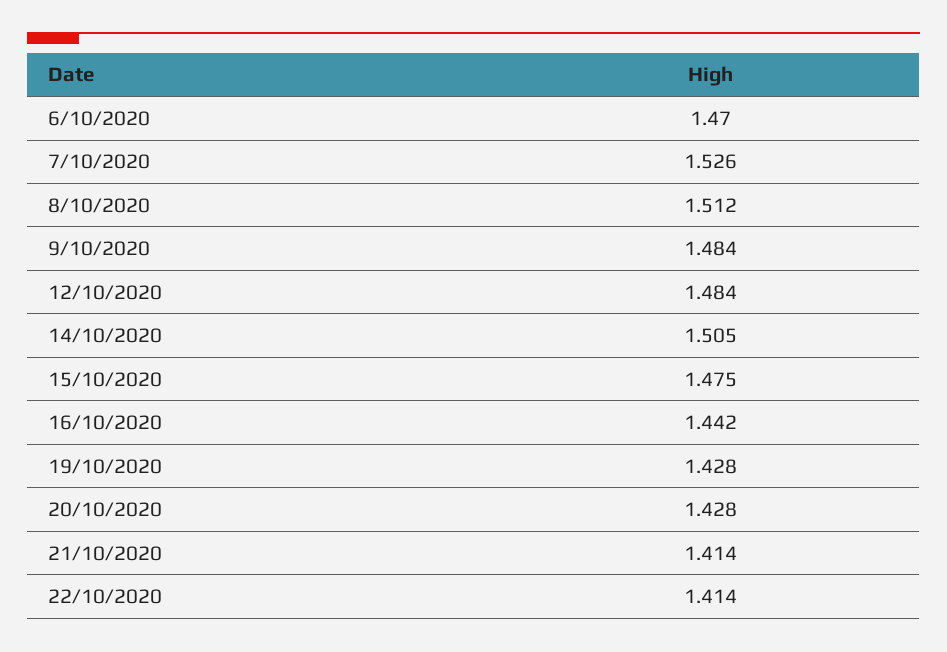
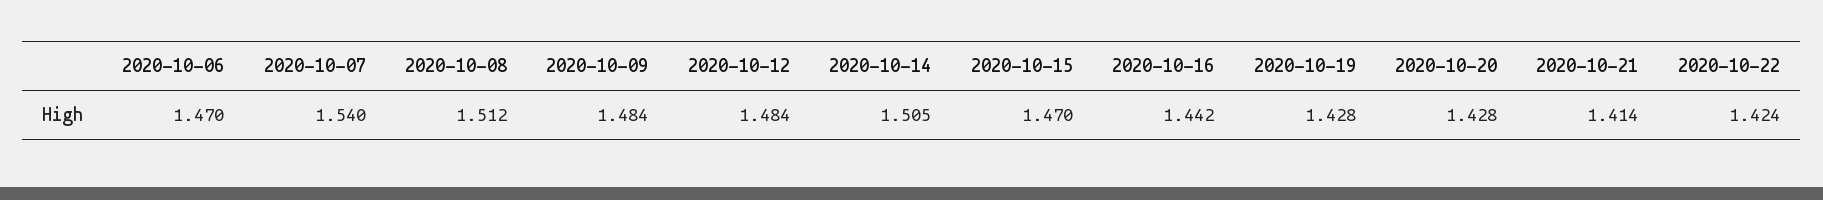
  {
    "6/10/2020": 1.47,
-   "7/10/2020": 1.526,
+   "7/10/2020": 1.54,
    "8/10/2020": 1.512,
    "9/10/2020": 1.484,
    "12/10/2020": 1.484,
    "14/10/2020": 1.505,
-   "15/10/2020": 1.475,
+   "15/10/2020": 1.47,
    "16/10/2020": 1.442,
    "19/10/2020": 1.428,
    "20/10/2020": 1.428,
    "21/10/2020": 1.414,
-   "22/10/2020": 1.414
+   "22/10/2020": 1.424
  }

